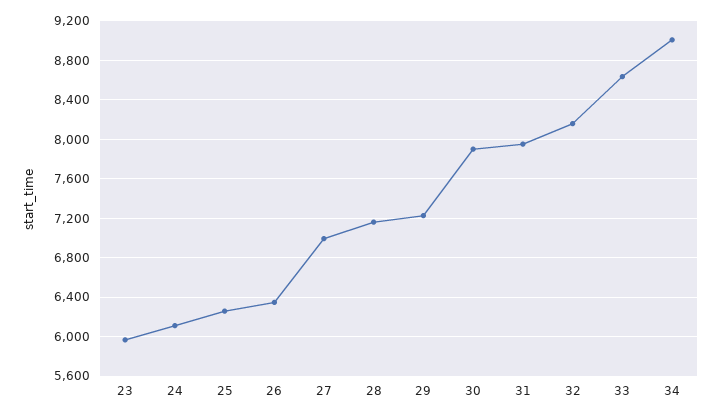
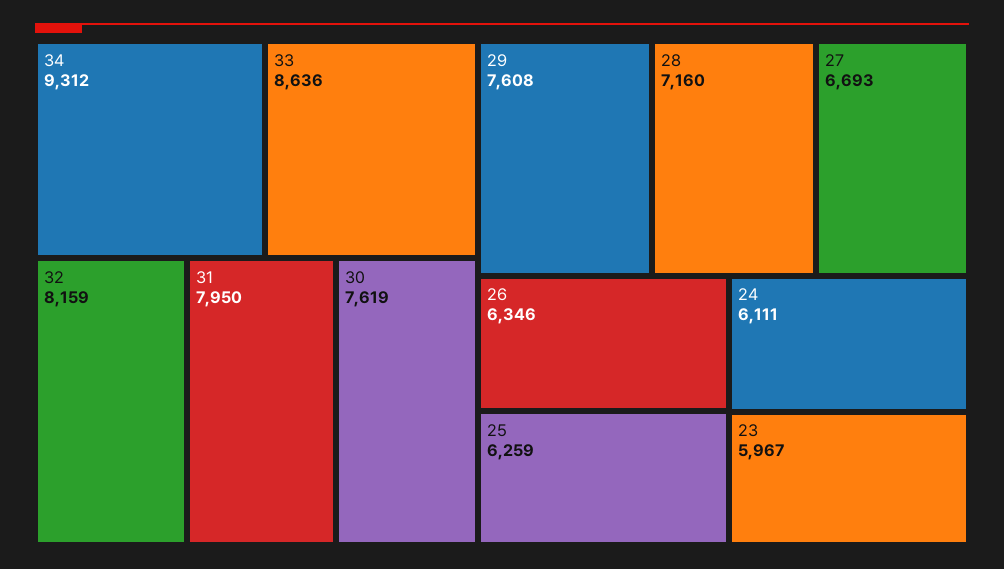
  {
    "23": 5967,
    "24": 6111,
    "25": 6259,
    "26": 6346,
-   "27": 7000,
+   "27": 6693,
    "28": 7160,
-   "29": 7200,
+   "29": 7608,
-   "30": 7900,
+   "30": 7619,
    "31": 7950,
    "32": 8159,
    "33": 8636,
-   "34": 9000
+   "34": 9312
  }

